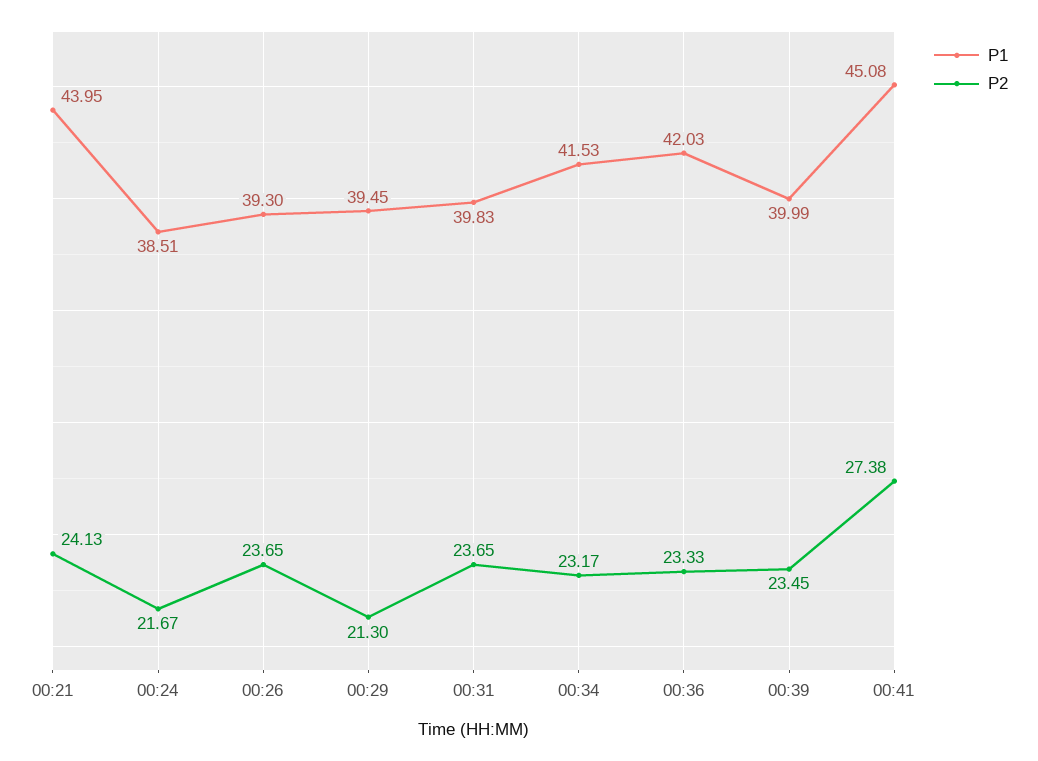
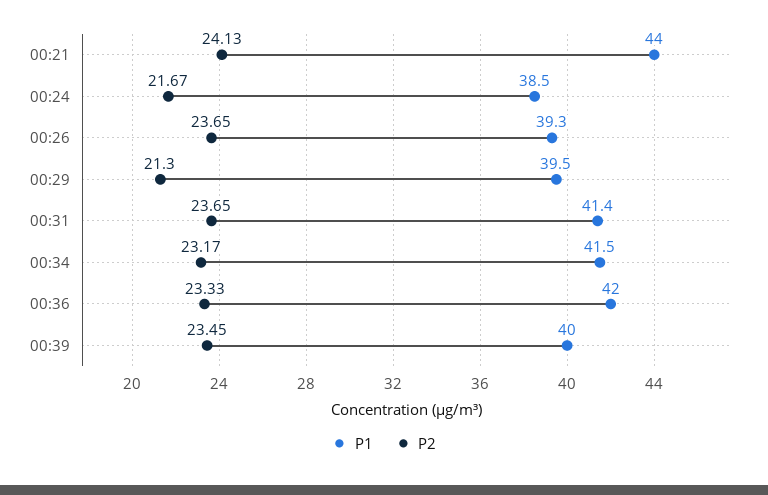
  {
    "P1": {
      "00:21": 43.95,
      "00:24": 38.51,
      "00:26": 39.3,
      "00:29": 39.45,
-     "00:31": 39.83,
+     "00:31": 41.4,
      "00:34": 41.53,
      "00:36": 42.03,
-     "00:39": 39.99,
+     "00:39": 39.99
-     "00:41": 45.08
    },
    "P2": {
      "00:21": 24.13,
      "00:24": 21.67,
      "00:26": 23.65,
      "00:29": 21.3,
      "00:31": 23.65,
      "00:34": 23.17,
      "00:36": 23.33,
-     "00:39": 23.45,
+     "00:39": 23.45
-     "00:41": 27.38
    }
  }

